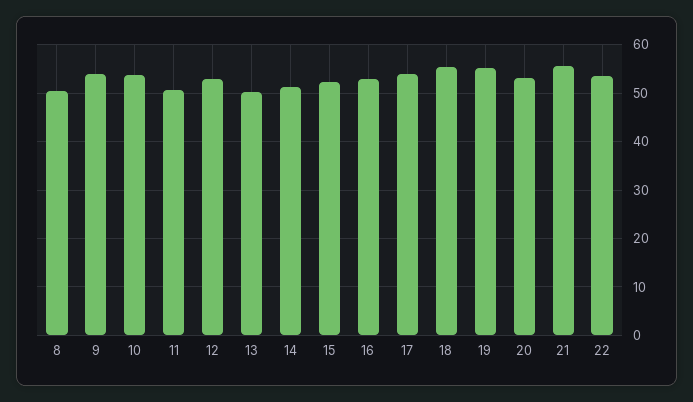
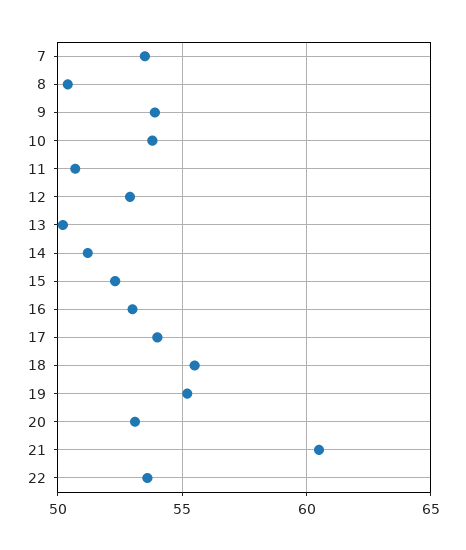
  {
    "8": 50.5,
    "9": 54,
    "10": 54,
    "11": 50.5,
    "12": 53,
    "13": 50,
    "14": 51,
    "15": 52.5,
    "16": 53,
    "17": 54,
    "18": 55.5,
    "19": 55,
    "20": 53,
-   "21": 56,
+   "21": 60.5,
-   "22": 53.5
+   "22": 53.5,
+   "7": 53.5
  }

